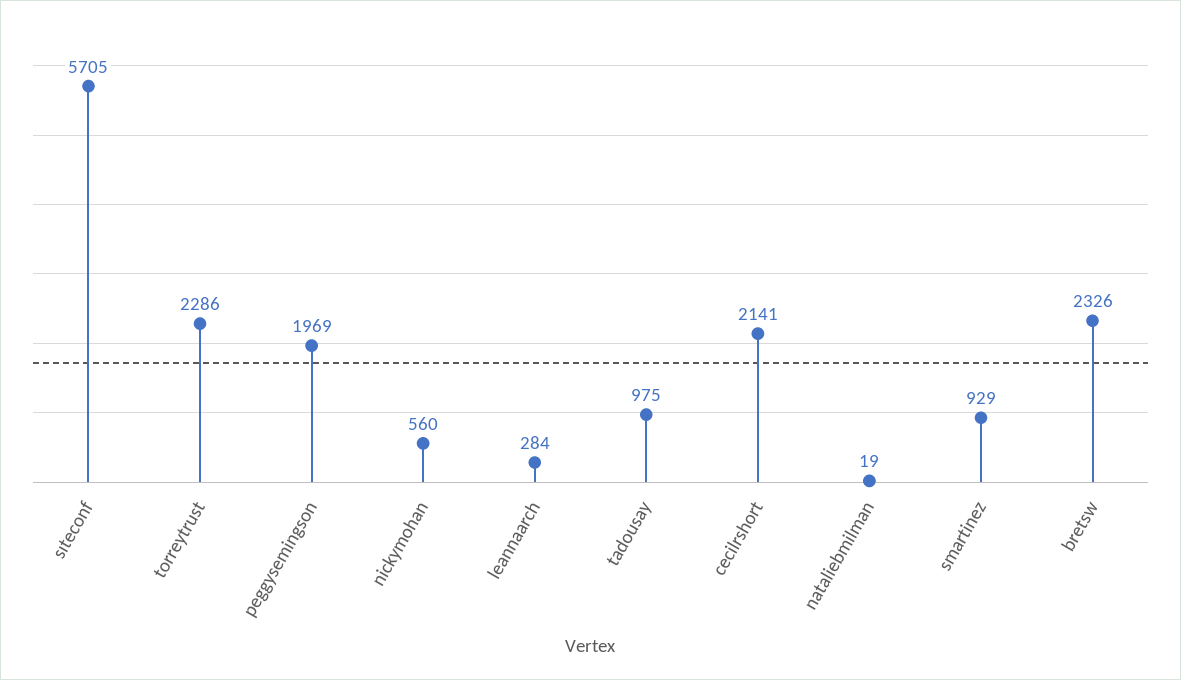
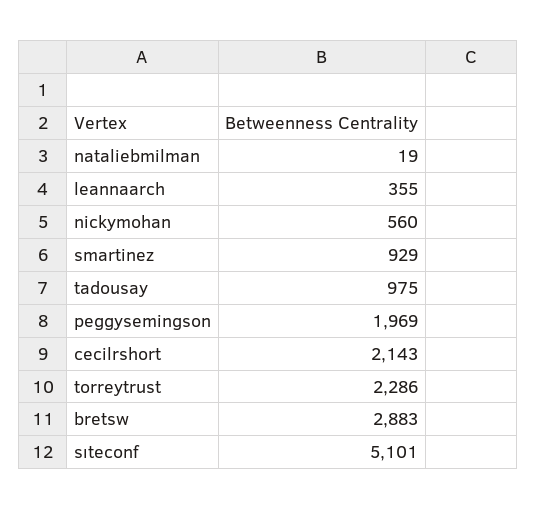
  {
-   "sıteconf": 5705,
+   "sıteconf": 5101,
    "torreytrust": 2286,
    "peggysemingson": 1969,
    "nickymohan": 560,
-   "leannaarch": 284,
+   "leannaarch": 355,
    "tadousay": 975,
-   "cecilrshort": 2141,
+   "cecilrshort": 2143,
    "nataliebmilman": 19,
    "smartinez": 929,
-   "bretsw": 2326
+   "bretsw": 2883
  }

